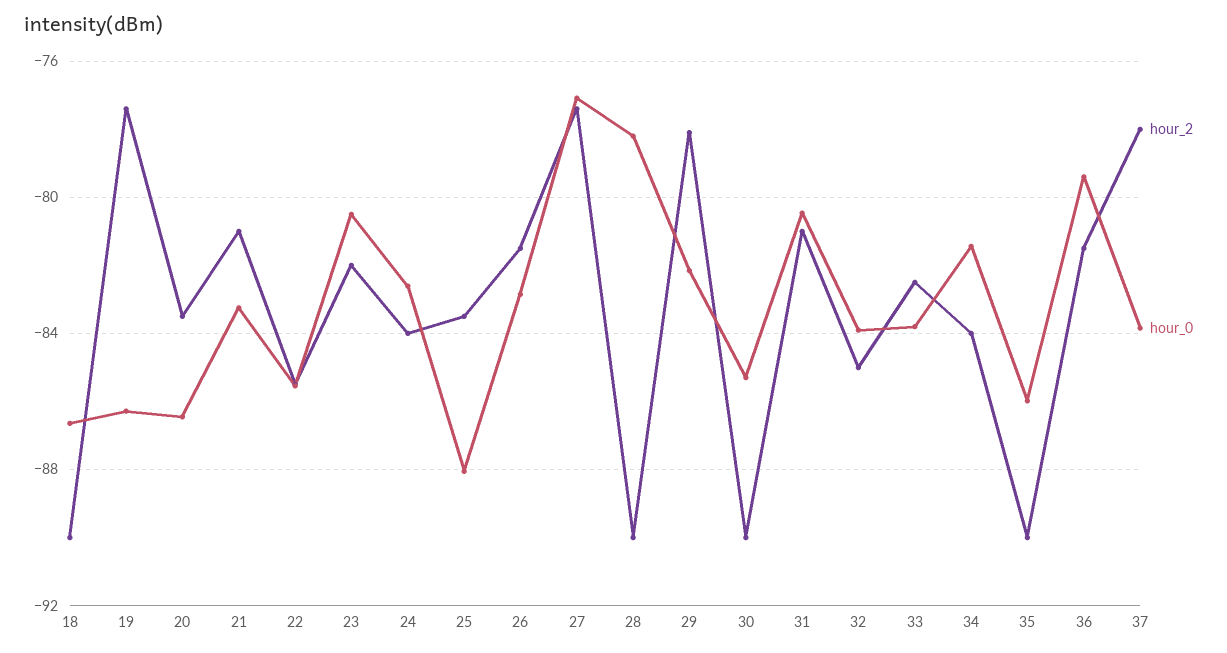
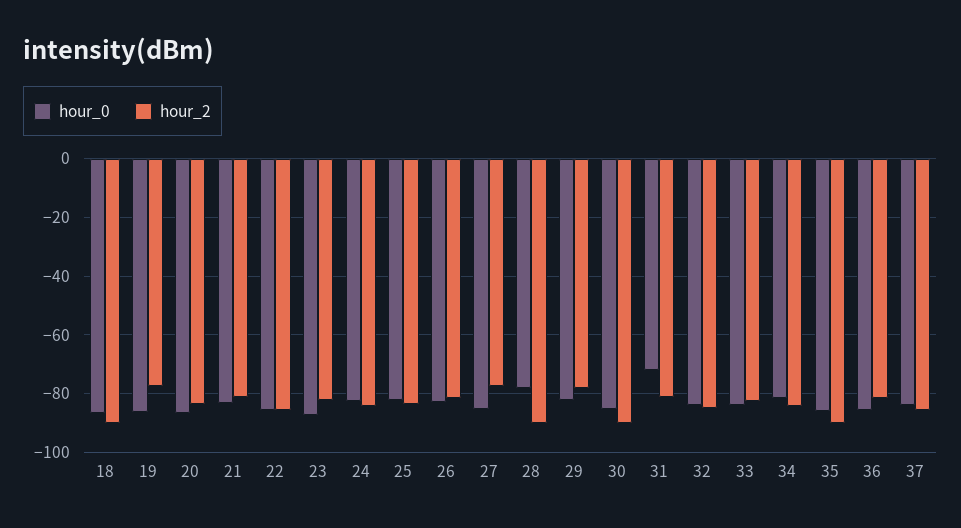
  {
    "hour_2": {
      "18": -90,
      "19": -77.5,
      "20": -83.5,
      "21": -81,
      "22": -85.5,
      "23": -82,
      "24": -84,
      "25": -83.5,
      "26": -81.5,
      "27": -77.5,
      "28": -90,
      "29": -78,
      "30": -90,
      "31": -81,
      "32": -85,
      "33": -82.5,
      "34": -84,
      "35": -90,
      "36": -81.5,
-     "37": -78
+     "37": -85
    },
    "hour_0": {
      "18": -86.5,
      "19": -86.5,
      "20": -86.5,
      "21": -83.5,
      "22": -85.5,
-     "23": -80.5,
+     "23": -87.5,
      "24": -82.5,
-     "25": -88,
+     "25": -82.5,
      "26": -83,
-     "27": -77,
+     "27": -85,
      "28": -78,
      "29": -82,
      "30": -85.5,
-     "31": -80.5,
+     "31": -72.5,
      "32": -84,
      "33": -84,
      "34": -81.5,
      "35": -86,
-     "36": -79.5,
+     "36": -85,
      "37": -84
    }
  }

